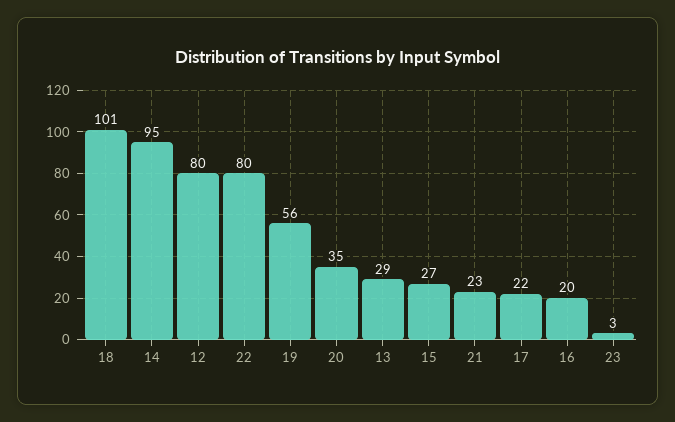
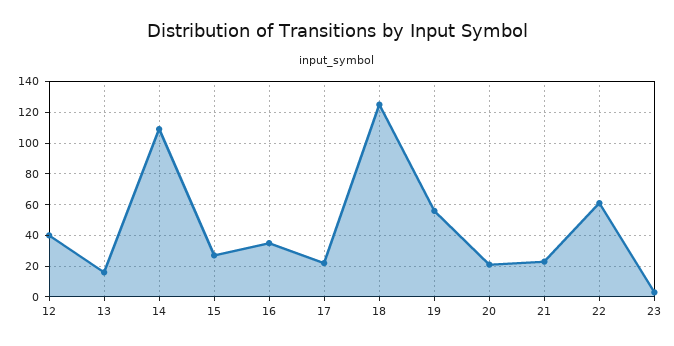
  {
-   "18": 101,
+   "18": 125,
-   "14": 95,
+   "14": 110,
-   "12": 80,
+   "12": 40,
-   "22": 80,
+   "22": 60,
    "19": 56,
-   "20": 35,
+   "20": 20,
-   "13": 29,
+   "13": 15,
    "15": 27,
    "21": 23,
    "17": 22,
-   "16": 20,
+   "16": 35,
    "23": 3
  }

